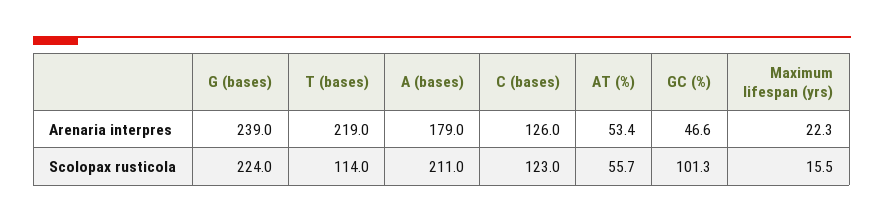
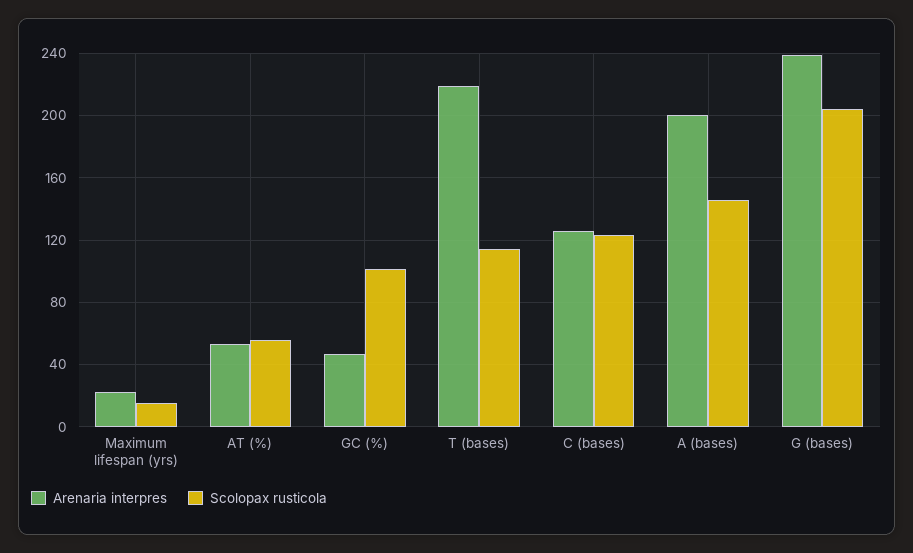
  {
    "Arenaria interpres": {
      "G (bases)": 239,
      "T (bases)": 219,
-     "A (bases)": 179,
+     "A (bases)": 200,
      "C (bases)": 126,
      "AT (%)": 53.4,
      "GC (%)": 46.6,
      "Maximum lifespan (yrs)": 22.3
    },
    "Scolopax rusticola": {
-     "G (bases)": 224,
+     "G (bases)": 205,
      "T (bases)": 114,
-     "A (bases)": 211,
+     "A (bases)": 145,
      "C (bases)": 123,
      "AT (%)": 55.7,
      "GC (%)": 101.3,
      "Maximum lifespan (yrs)": 15.5
    }
  }

